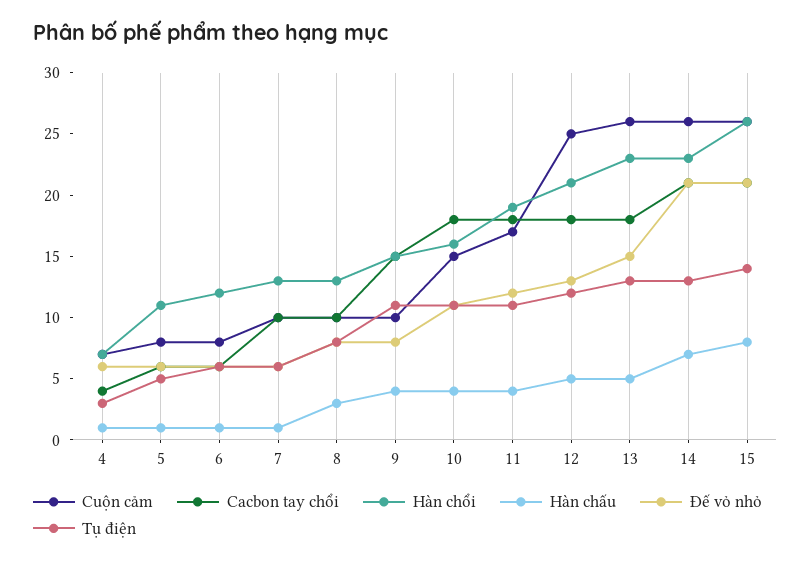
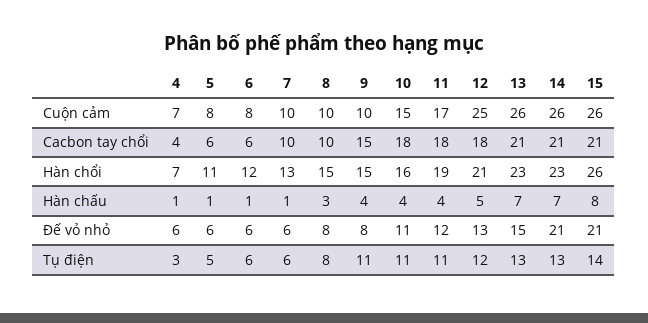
  {
    "Cuộn cảm": {
      "4": 7,
      "5": 8,
      "6": 8,
      "7": 10,
      "8": 10,
      "9": 10,
      "10": 15,
      "11": 17,
      "12": 25,
      "13": 26,
      "14": 26,
      "15": 26
    },
    "Cacbon tay chổi": {
      "4": 4,
      "5": 6,
      "6": 6,
      "7": 10,
      "8": 10,
      "9": 15,
      "10": 18,
      "11": 18,
      "12": 18,
-     "13": 18,
+     "13": 21,
      "14": 21,
      "15": 21
    },
    "Hàn chổi": {
      "4": 7,
      "5": 11,
      "6": 12,
      "7": 13,
-     "8": 13,
+     "8": 15,
      "9": 15,
      "10": 16,
      "11": 19,
      "12": 21,
      "13": 23,
      "14": 23,
      "15": 26
    },
    "Hàn chấu": {
      "4": 1,
      "5": 1,
      "6": 1,
      "7": 1,
      "8": 3,
      "9": 4,
      "10": 4,
      "11": 4,
      "12": 5,
-     "13": 5,
+     "13": 7,
      "14": 7,
      "15": 8
    },
    "Đế vỏ nhỏ": {
      "4": 6,
      "5": 6,
      "6": 6,
      "7": 6,
      "8": 8,
      "9": 8,
      "10": 11,
      "11": 12,
      "12": 13,
      "13": 15,
      "14": 21,
      "15": 21
    },
    "Tụ điện": {
      "4": 3,
      "5": 5,
      "6": 6,
      "7": 6,
      "8": 8,
      "9": 11,
      "10": 11,
      "11": 11,
      "12": 12,
      "13": 13,
      "14": 13,
      "15": 14
    }
  }

